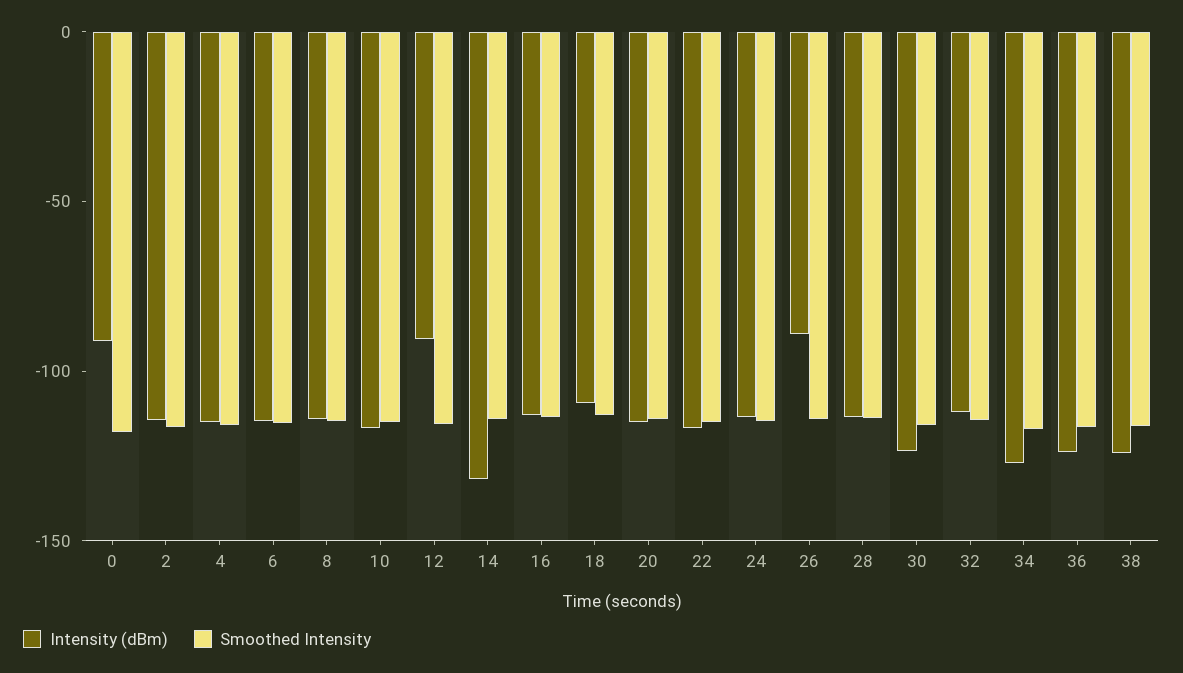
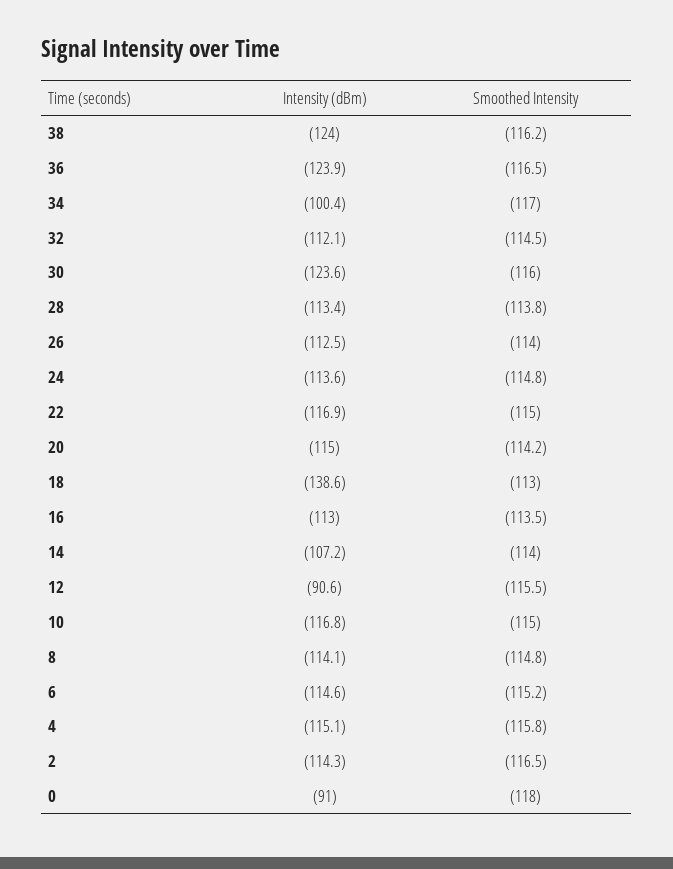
  {
    "Intensity (dBm)": {
      "0": -91,
      "2": -114.3,
      "4": -115.1,
      "6": -114.6,
      "8": -114.1,
      "10": -116.8,
      "12": -90.6,
-     "14": -130,
+     "14": -107.2,
      "16": -113,
-     "18": -110,
+     "18": -138.6,
      "20": -115,
      "22": -116.9,
      "24": -113.6,
-     "26": -90,
+     "26": -112.5,
      "28": -113.4,
      "30": -123.6,
      "32": -112.1,
-     "34": -130,
+     "34": -100.4,
      "36": -123.9,
      "38": -124
    },
    "Smoothed Intensity": {
      "0": -118,
      "2": -116.5,
      "4": -115.8,
      "6": -115.2,
      "8": -114.8,
      "10": -115,
      "12": -115.5,
      "14": -114,
      "16": -113.5,
      "18": -113,
      "20": -114.2,
      "22": -115,
      "24": -114.8,
      "26": -114,
      "28": -113.8,
      "30": -116,
      "32": -114.5,
      "34": -117,
      "36": -116.5,
      "38": -116.2
    }
  }

